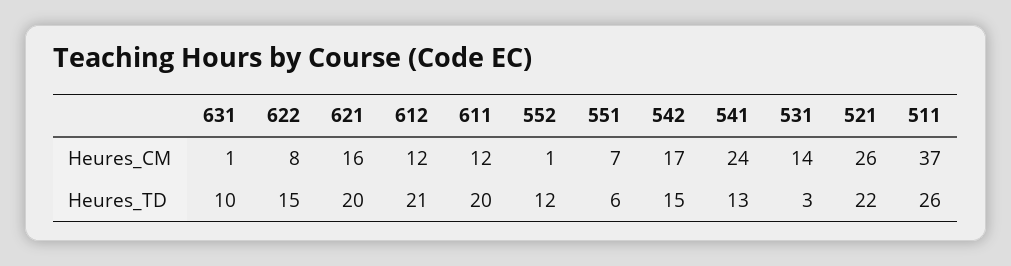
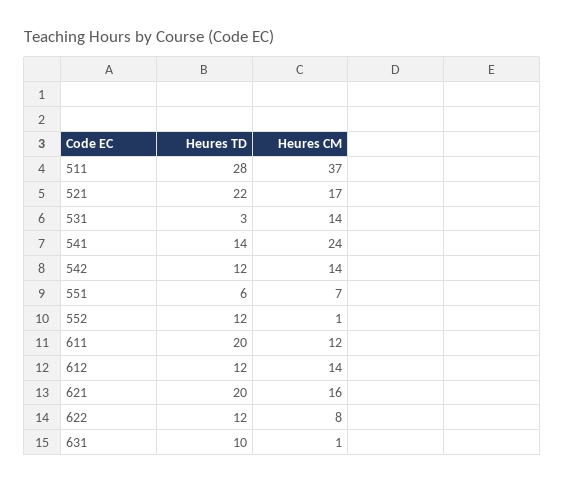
  {
    "631": {
      "Heures_CM": 1,
      "Heures_TD": 10
    },
    "622": {
      "Heures_CM": 8,
-     "Heures_TD": 15
+     "Heures_TD": 12
    },
    "621": {
      "Heures_CM": 16,
      "Heures_TD": 20
    },
    "612": {
-     "Heures_CM": 12,
+     "Heures_CM": 14,
-     "Heures_TD": 21
+     "Heures_TD": 12
    },
    "611": {
      "Heures_CM": 12,
      "Heures_TD": 20
    },
    "552": {
      "Heures_CM": 1,
      "Heures_TD": 12
    },
    "551": {
      "Heures_CM": 7,
      "Heures_TD": 6
    },
    "542": {
-     "Heures_CM": 17,
+     "Heures_CM": 14,
-     "Heures_TD": 15
+     "Heures_TD": 12
    },
    "541": {
      "Heures_CM": 24,
-     "Heures_TD": 13
+     "Heures_TD": 14
    },
    "531": {
      "Heures_CM": 14,
      "Heures_TD": 3
    },
    "521": {
-     "Heures_CM": 26,
+     "Heures_CM": 17,
      "Heures_TD": 22
    },
    "511": {
      "Heures_CM": 37,
-     "Heures_TD": 26
+     "Heures_TD": 28
    }
  }

